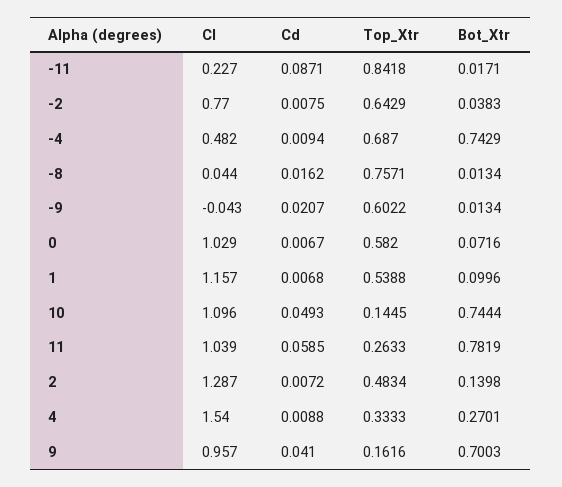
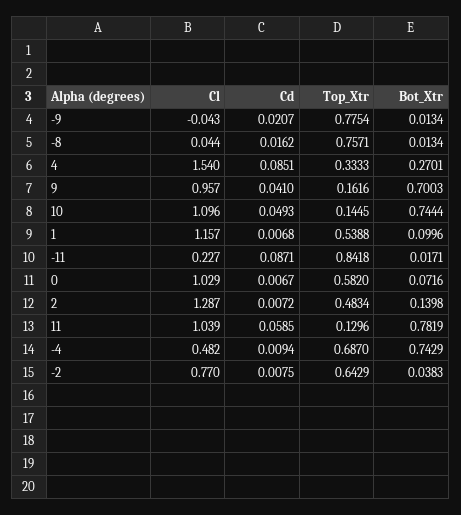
  {
    "Cl": {
      "-11": 0.227,
      "-2": 0.77,
      "-4": 0.482,
      "-8": 0.044,
      "-9": -0.043,
      "0": 1.029,
      "1": 1.157,
      "10": 1.096,
      "11": 1.039,
      "2": 1.287,
      "4": 1.54,
      "9": 0.957
    },
    "Cd": {
      "-11": 0.0871,
      "-2": 0.0075,
      "-4": 0.0094,
      "-8": 0.0162,
      "-9": 0.0207,
      "0": 0.0067,
      "1": 0.0068,
      "10": 0.0493,
      "11": 0.0585,
      "2": 0.0072,
-     "4": 0.0088,
+     "4": 0.0851,
      "9": 0.041
    },
    "Top_Xtr": {
      "-11": 0.8418,
      "-2": 0.6429,
      "-4": 0.687,
      "-8": 0.7571,
-     "-9": 0.6022,
+     "-9": 0.7754,
      "0": 0.582,
      "1": 0.5388,
      "10": 0.1445,
-     "11": 0.2633,
+     "11": 0.1296,
      "2": 0.4834,
      "4": 0.3333,
      "9": 0.1616
    },
    "Bot_Xtr": {
      "-11": 0.0171,
      "-2": 0.0383,
      "-4": 0.7429,
      "-8": 0.0134,
      "-9": 0.0134,
      "0": 0.0716,
      "1": 0.0996,
      "10": 0.7444,
      "11": 0.7819,
      "2": 0.1398,
      "4": 0.2701,
      "9": 0.7003
    }
  }

